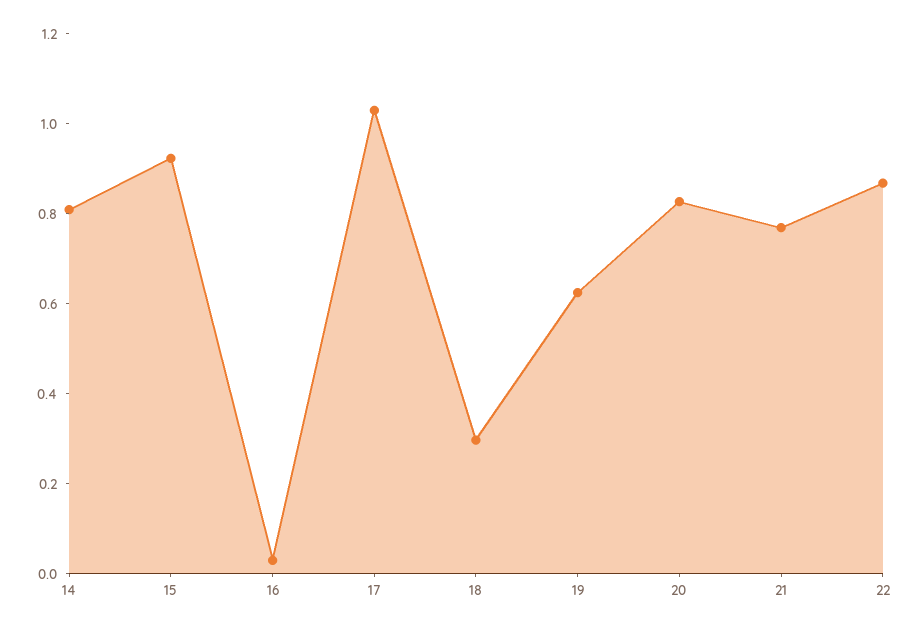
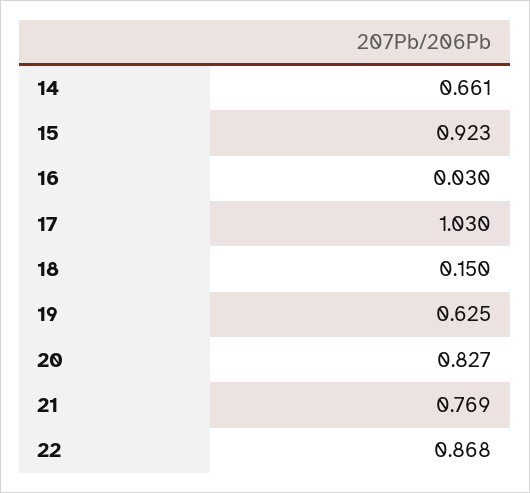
  {
-   "14": 0.8,
+   "14": 0.661,
    "15": 0.923,
    "16": 0.03,
    "17": 1.03,
-   "18": 0.3,
+   "18": 0.15,
    "19": 0.625,
    "20": 0.827,
    "21": 0.769,
    "22": 0.868
  }

